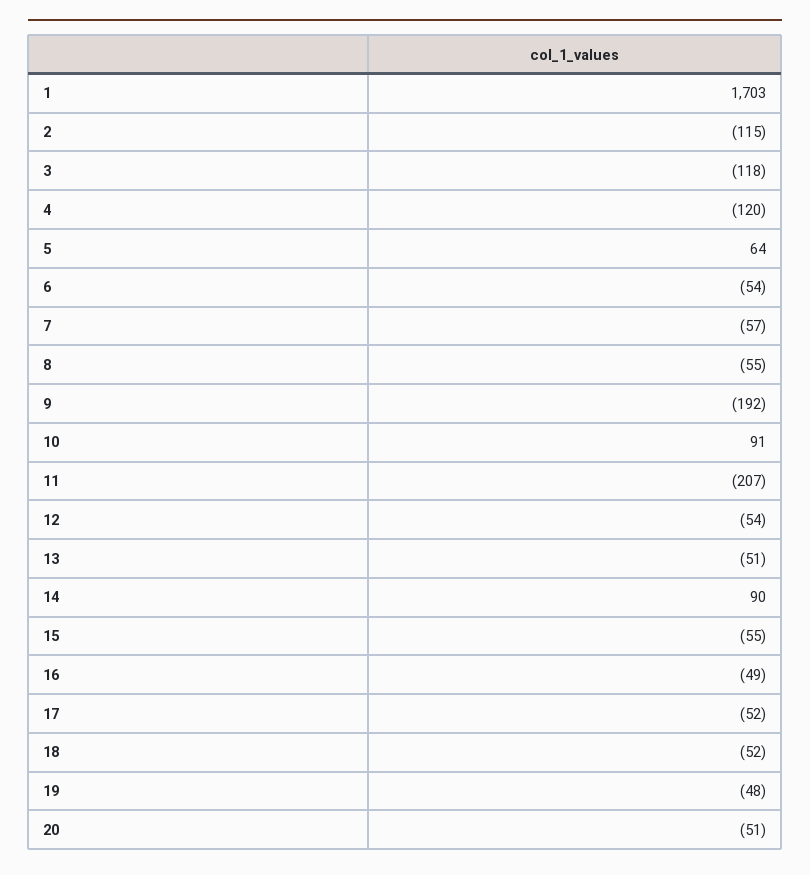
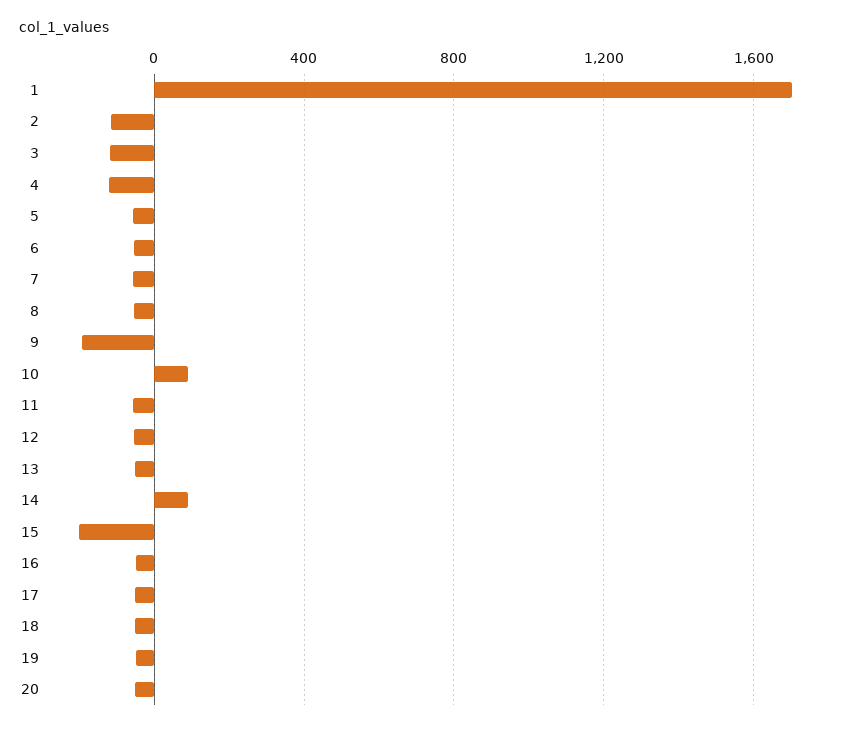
  {
    "1": 1703,
    "2": -115,
    "3": -118,
    "4": -120,
-   "5": 64,
+   "5": -50,
    "6": -54,
    "7": -57,
    "8": -55,
    "9": -192,
    "10": 91,
-   "11": -207,
+   "11": -50,
    "12": -54,
    "13": -51,
    "14": 90,
-   "15": -55,
+   "15": -200,
    "16": -49,
    "17": -52,
    "18": -52,
    "19": -48,
    "20": -51
  }

